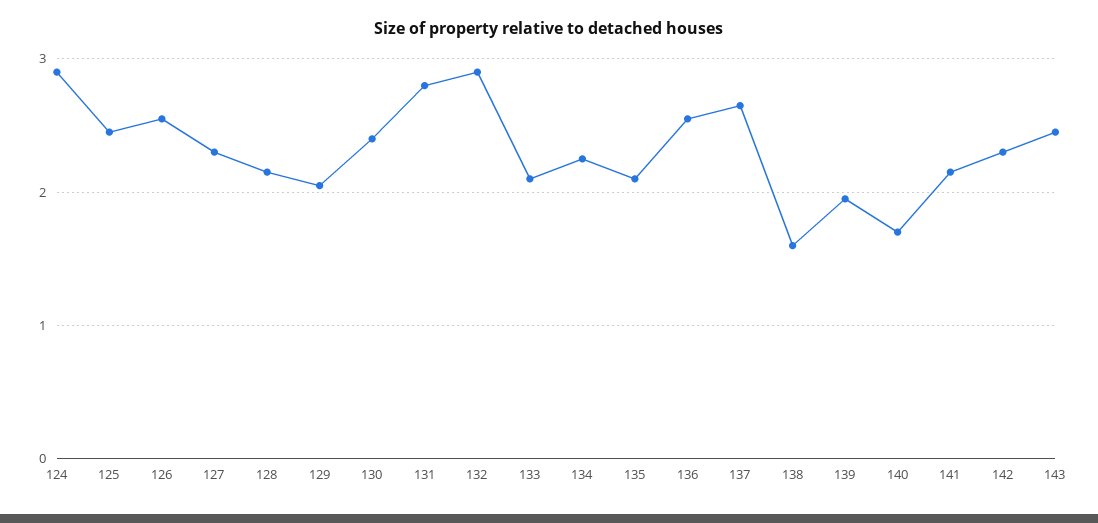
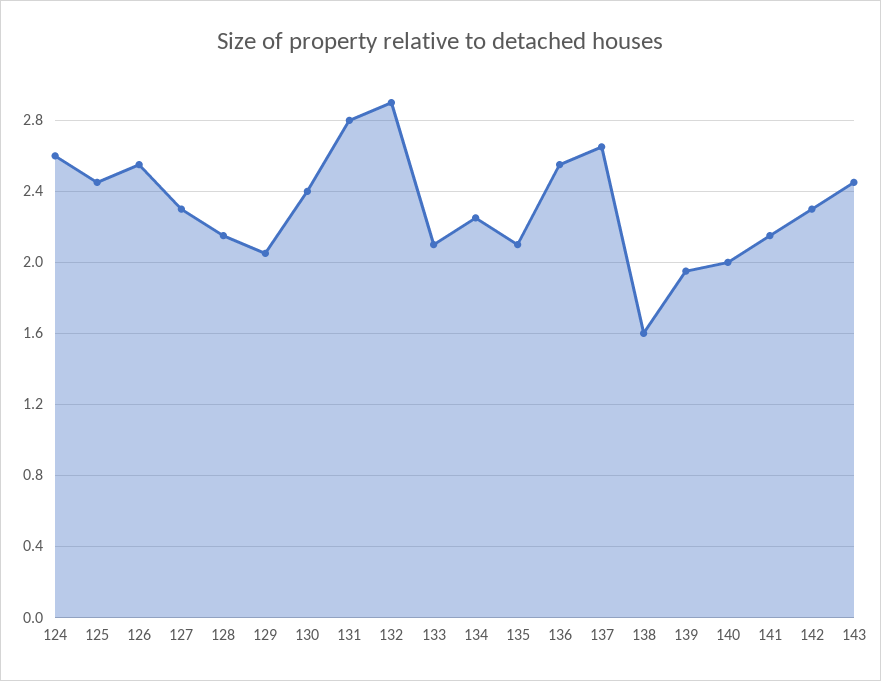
  {
-   "124": 2.9,
+   "124": 2.6,
    "125": 2.45,
    "126": 2.55,
    "127": 2.3,
    "128": 2.15,
    "129": 2.05,
    "130": 2.4,
    "131": 2.8,
    "132": 2.9,
    "133": 2.1,
    "134": 2.25,
    "135": 2.1,
    "136": 2.55,
    "137": 2.65,
    "138": 1.6,
    "139": 1.95,
-   "140": 1.7,
+   "140": 2,
    "141": 2.15,
    "142": 2.3,
    "143": 2.45
  }

